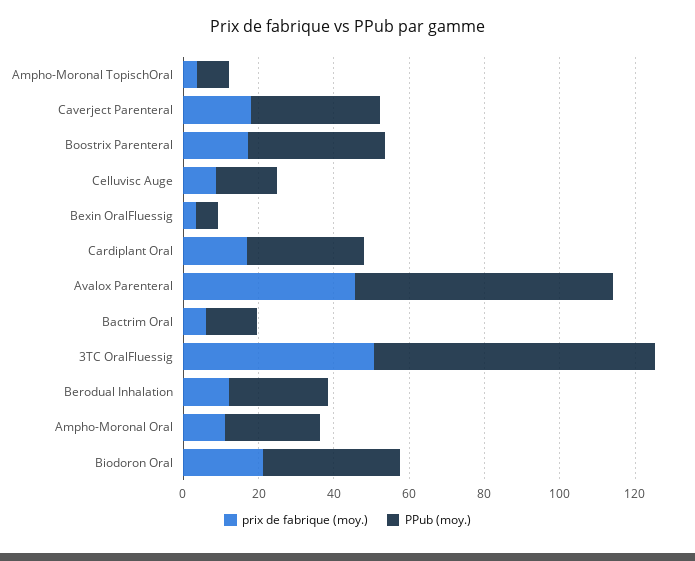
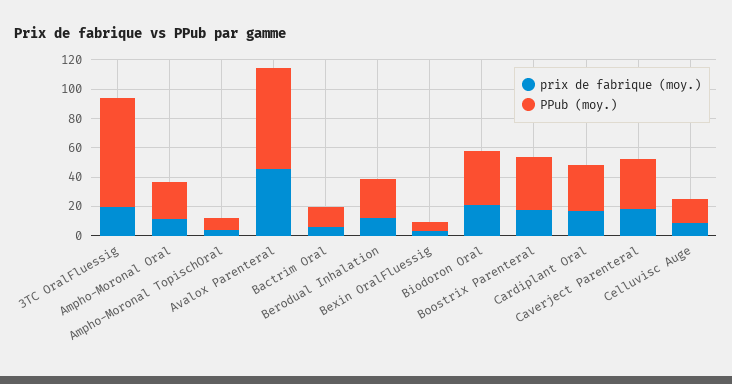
  {
    "prix de fabrique (moy.)": {
      "Ampho-Moronal TopischOral": 5,
      "Caverject Parenteral": 20,
      "Boostrix Parenteral": 15,
      "Celluvisc Auge": 10,
      "Bexin OralFluessig": 5,
      "Cardiplant Oral": 15,
      "Avalox Parenteral": 45,
      "Bactrim Oral": 5,
-     "3TC OralFluessig": 50,
+     "3TC OralFluessig": 20,
      "Berodual Inhalation": 10,
      "Ampho-Moronal Oral": 10,
      "Biodoron Oral": 20
    },
    "PPub (moy.)": {
      "Ampho-Moronal TopischOral": 10,
      "Caverject Parenteral": 35,
      "Boostrix Parenteral": 35,
      "Celluvisc Auge": 15,
      "Bexin OralFluessig": 5,
      "Cardiplant Oral": 30,
      "Avalox Parenteral": 70,
      "Bactrim Oral": 15,
      "3TC OralFluessig": 75,
      "Berodual Inhalation": 25,
      "Ampho-Moronal Oral": 25,
      "Biodoron Oral": 35
    }
  }

